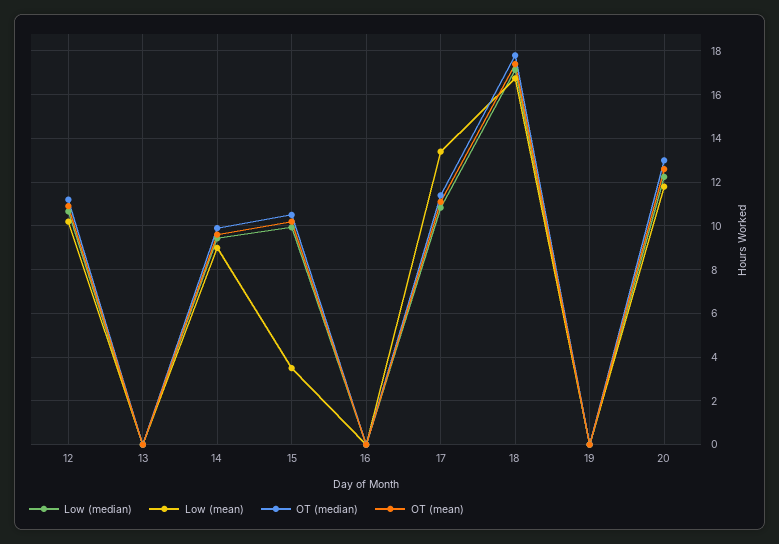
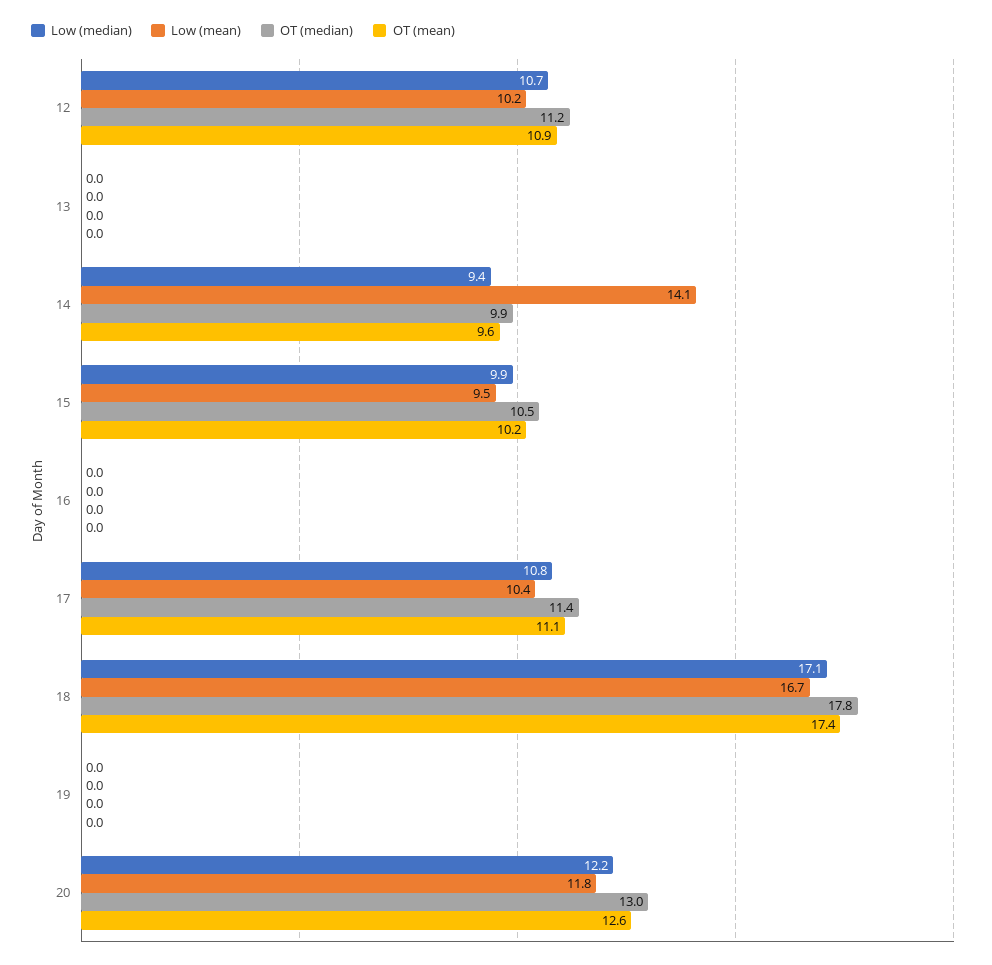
  {
    "Low (median)": {
      "12": 10.7,
      "13": 0,
      "14": 9.4,
      "15": 9.9,
      "16": 0,
      "17": 10.8,
      "18": 17.1,
      "19": 0,
      "20": 12.2
    },
    "Low (mean)": {
      "12": 10.2,
      "13": 0,
-     "14": 9,
+     "14": 14.1,
-     "15": 3.5,
+     "15": 9.5,
      "16": 0,
-     "17": 13.5,
+     "17": 10.4,
      "18": 16.7,
      "19": 0,
      "20": 11.8
    },
    "OT (median)": {
      "12": 11.2,
      "13": 0,
      "14": 9.9,
      "15": 10.5,
      "16": 0,
      "17": 11.4,
      "18": 17.8,
      "19": 0,
      "20": 13
    },
    "OT (mean)": {
      "12": 10.9,
      "13": 0,
      "14": 9.6,
      "15": 10.2,
      "16": 0,
      "17": 11.1,
      "18": 17.4,
      "19": 0,
      "20": 12.6
    }
  }

